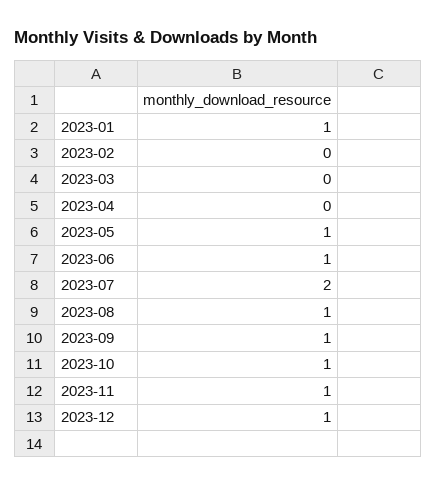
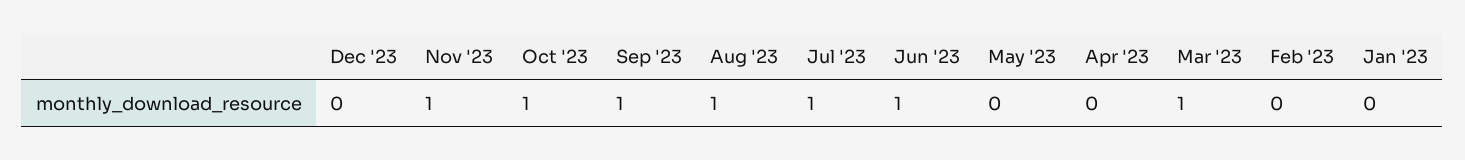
  {
-   "2023-01": 1,
+   "2023-01": 0,
    "2023-02": 0,
-   "2023-03": 0,
+   "2023-03": 1,
    "2023-04": 0,
-   "2023-05": 1,
+   "2023-05": 0,
    "2023-06": 1,
-   "2023-07": 2,
+   "2023-07": 1,
    "2023-08": 1,
    "2023-09": 1,
    "2023-10": 1,
    "2023-11": 1,
-   "2023-12": 1
+   "2023-12": 0
  }

